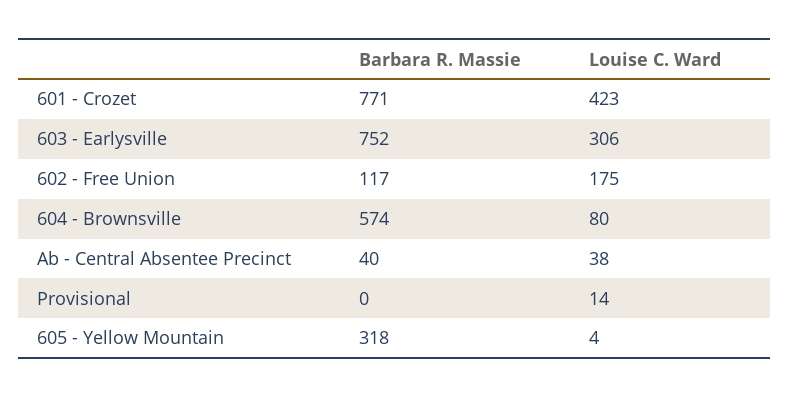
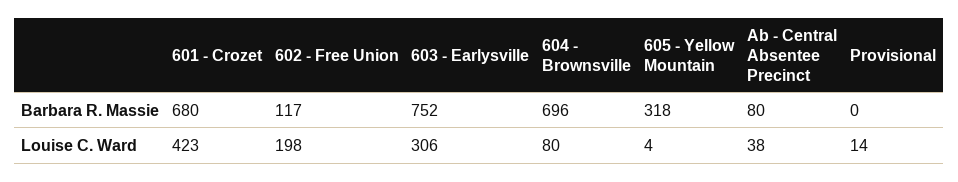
  {
    "Barbara R. Massie": {
-     "601 - Crozet": 771,
+     "601 - Crozet": 680,
      "603 - Earlysville": 752,
      "602 - Free Union": 117,
-     "604 - Brownsville": 574,
+     "604 - Brownsville": 696,
-     "Ab - Central Absentee Precinct": 40,
+     "Ab - Central Absentee Precinct": 80,
      "Provisional": 0,
      "605 - Yellow Mountain": 318
    },
    "Louise C. Ward": {
      "601 - Crozet": 423,
      "603 - Earlysville": 306,
-     "602 - Free Union": 175,
+     "602 - Free Union": 198,
      "604 - Brownsville": 80,
      "Ab - Central Absentee Precinct": 38,
      "Provisional": 14,
      "605 - Yellow Mountain": 4
    }
  }

